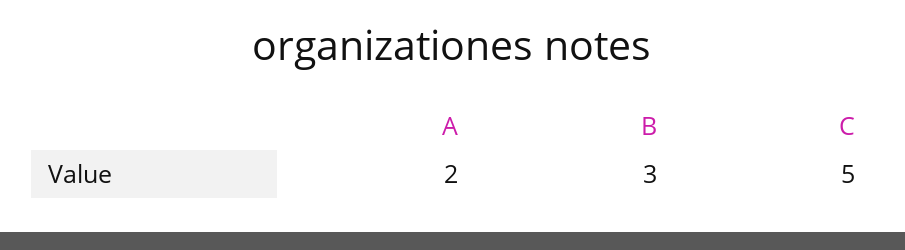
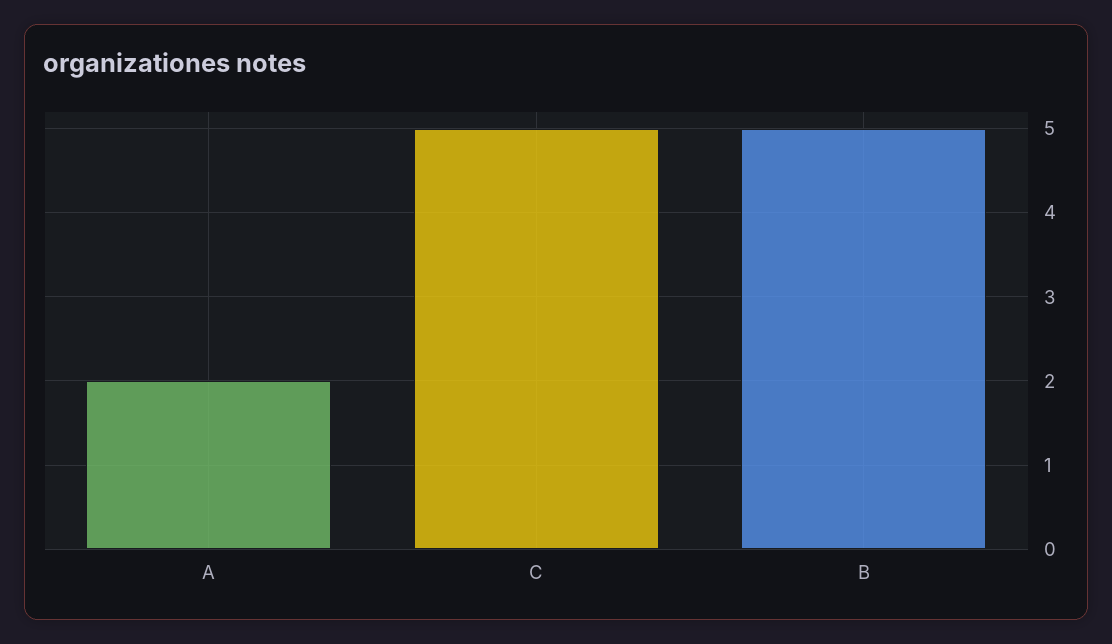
  {
    "A": 2,
-   "B": 3,
+   "B": 5,
    "C": 5
  }

